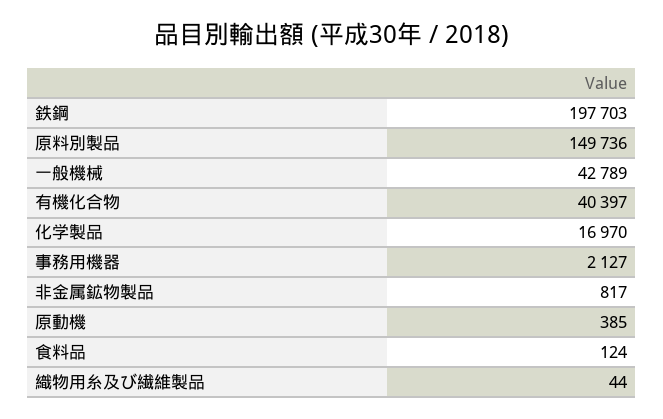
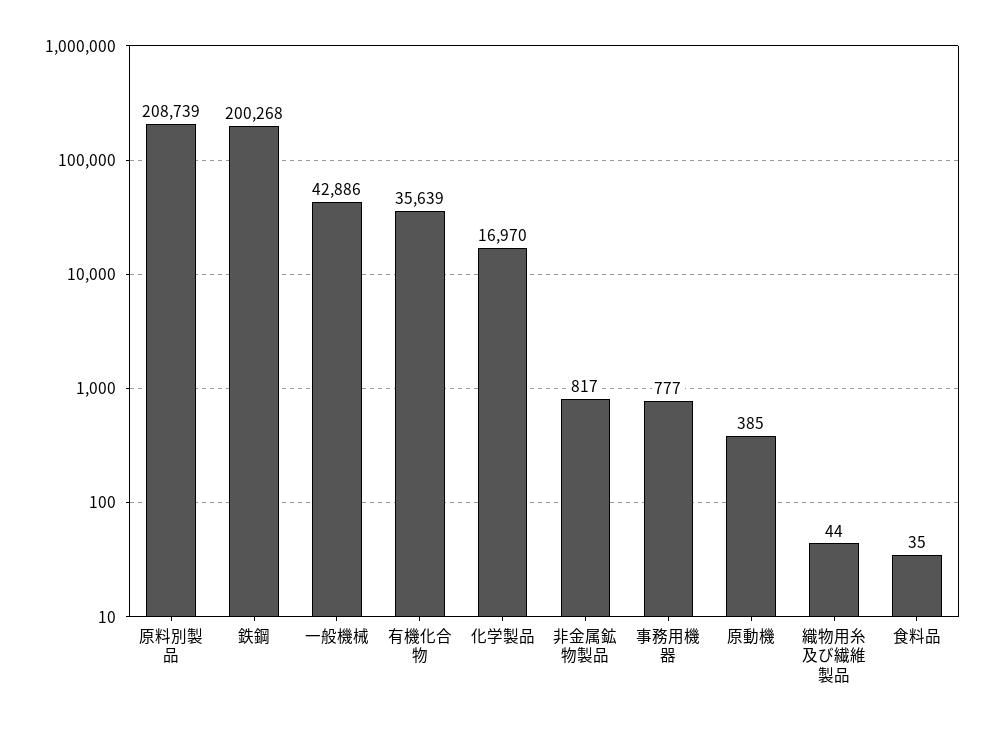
  {
-   "鉄鋼": 197703,
+   "鉄鋼": 200268,
-   "原料別製品": 149736,
+   "原料別製品": 208739,
-   "一般機械": 42789,
+   "一般機械": 42886,
-   "有機化合物": 40397,
+   "有機化合物": 35639,
    "化学製品": 16970,
-   "事務用機器": 2127,
+   "事務用機器": 777,
    "非金属鉱物製品": 817,
    "原動機": 385,
-   "食料品": 124,
+   "食料品": 35,
    "織物用糸及び繊維製品": 44
  }

